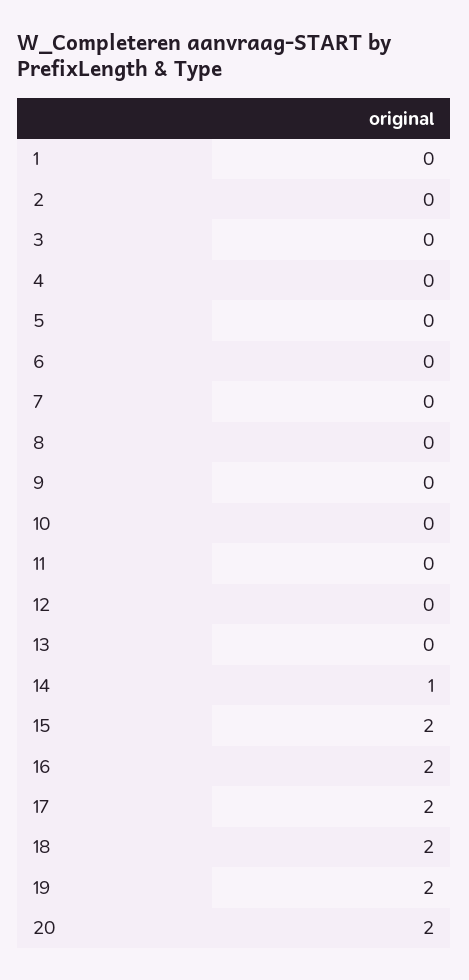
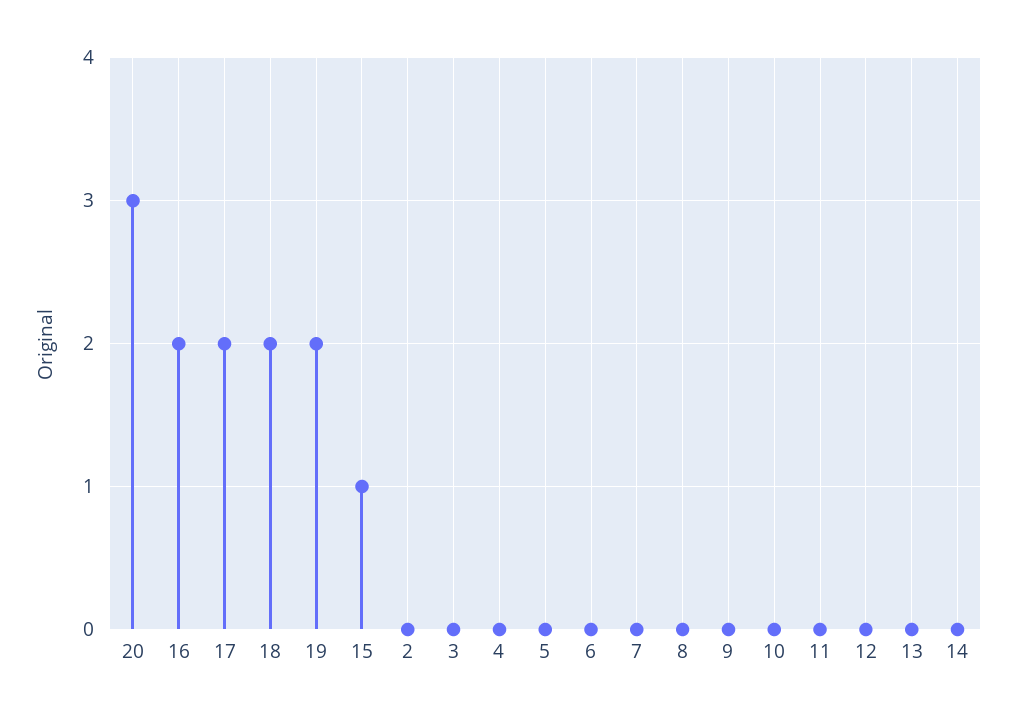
  {
-   "1": 0,
    "2": 0,
    "3": 0,
    "4": 0,
    "5": 0,
    "6": 0,
    "7": 0,
    "8": 0,
    "9": 0,
    "10": 0,
    "11": 0,
    "12": 0,
    "13": 0,
-   "14": 1,
+   "14": 0,
-   "15": 2,
+   "15": 1,
    "16": 2,
    "17": 2,
    "18": 2,
    "19": 2,
-   "20": 2
+   "20": 3
  }

